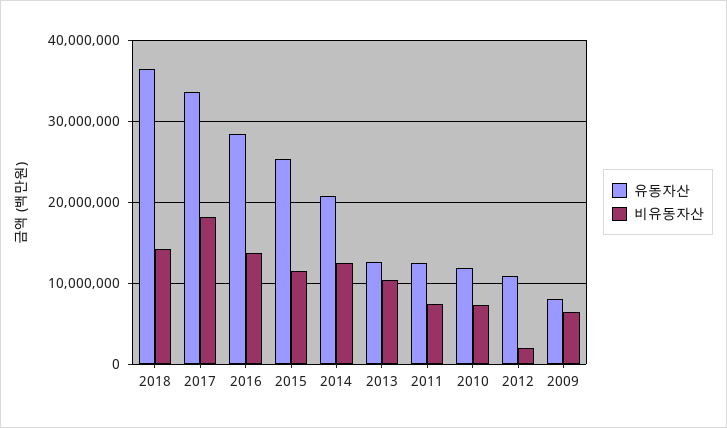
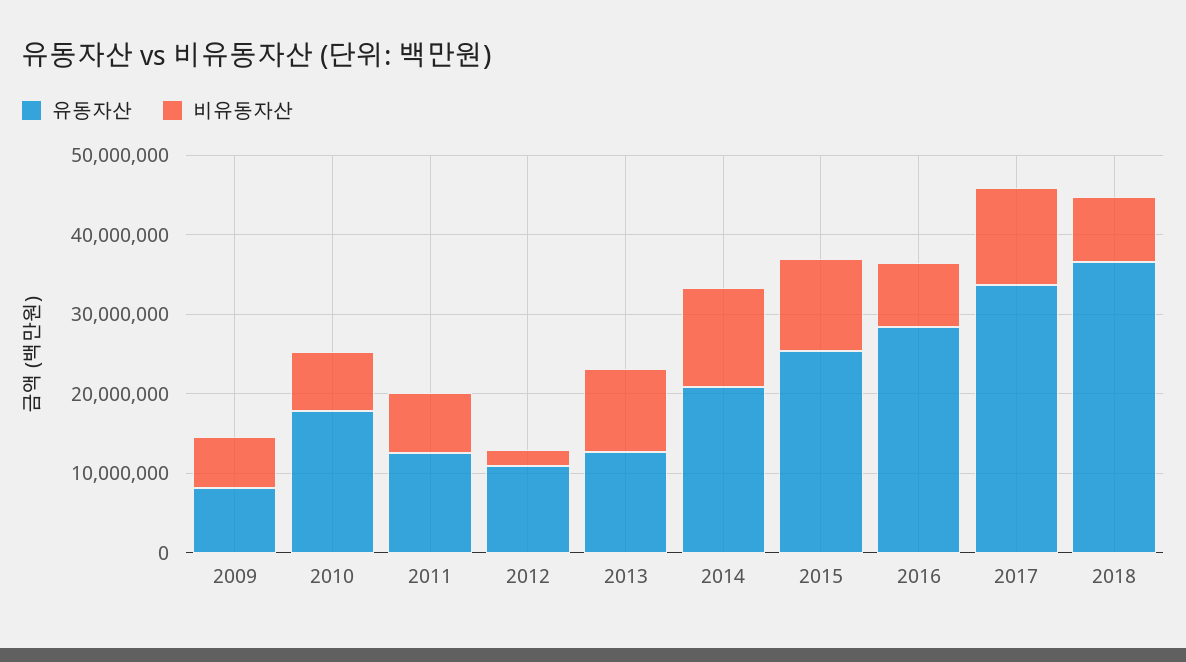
  {
    "유동자산": {
      "2018": 37000000,
      "2017": 34000000,
      "2016": 28000000,
      "2015": 25000000,
      "2014": 21000000,
      "2013": 13000000,
      "2011": 13000000,
-     "2010": 12000000,
+     "2010": 18000000,
      "2012": 11000000,
      "2009": 8000000
    },
    "비유동자산": {
-     "2018": 14000000,
+     "2018": 8000000,
-     "2017": 18000000,
+     "2017": 12000000,
-     "2016": 14000000,
+     "2016": 8000000,
      "2015": 12000000,
      "2014": 13000000,
      "2013": 10000000,
      "2011": 8000000,
      "2010": 7000000,
      "2012": 2000000,
      "2009": 6000000
    }
  }

